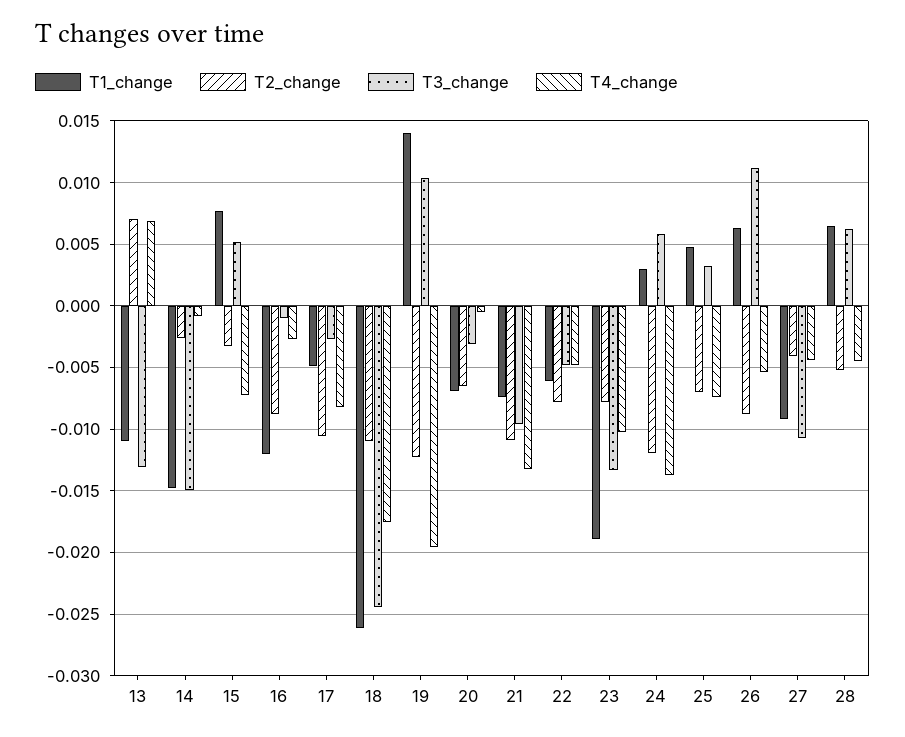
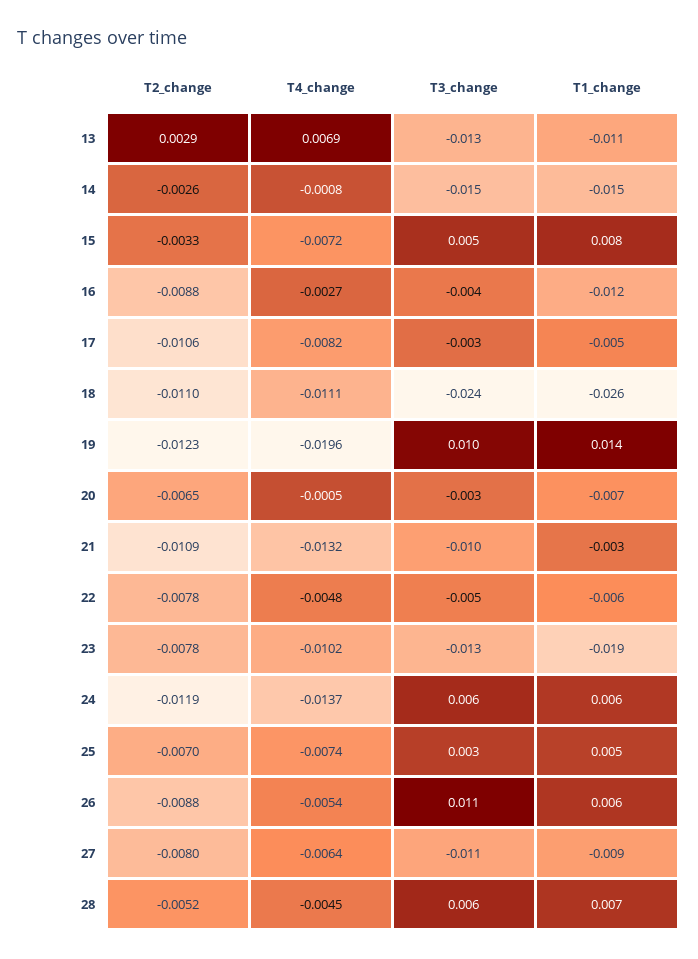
  {
    "T1_change": {
      "13": -0.011,
      "14": -0.015,
      "15": 0.008,
      "16": -0.012,
      "17": -0.005,
      "18": -0.026,
      "19": 0.014,
      "20": -0.007,
-     "21": -0.0075,
+     "21": -0.003,
      "22": -0.006,
      "23": -0.019,
-     "24": 0.003,
+     "24": 0.006,
      "25": 0.005,
      "26": 0.006,
      "27": -0.009,
      "28": 0.007
    },
    "T2_change": {
-     "13": 0.007,
+     "13": 0.0029,
      "14": -0.0026,
      "15": -0.0033,
      "16": -0.0088,
      "17": -0.0106,
      "18": -0.011,
      "19": -0.0123,
      "20": -0.0065,
      "21": -0.0109,
      "22": -0.0078,
      "23": -0.0078,
      "24": -0.0119,
      "25": -0.007,
      "26": -0.0088,
-     "27": -0.004,
+     "27": -0.008,
      "28": -0.0052
    },
    "T3_change": {
      "13": -0.013,
      "14": -0.015,
      "15": 0.005,
-     "16": -0.001,
+     "16": -0.004,
      "17": -0.003,
      "18": -0.024,
      "19": 0.01,
      "20": -0.003,
      "21": -0.01,
      "22": -0.005,
      "23": -0.013,
      "24": 0.006,
      "25": 0.003,
      "26": 0.011,
      "27": -0.011,
      "28": 0.006
    },
    "T4_change": {
      "13": 0.0069,
      "14": -0.0008,
      "15": -0.0072,
      "16": -0.0027,
      "17": -0.0082,
-     "18": -0.0175,
+     "18": -0.0111,
      "19": -0.0196,
      "20": -0.0005,
      "21": -0.0132,
      "22": -0.0048,
      "23": -0.0102,
      "24": -0.0137,
      "25": -0.0074,
      "26": -0.0054,
-     "27": -0.0045,
+     "27": -0.0064,
      "28": -0.0045
    }
  }

